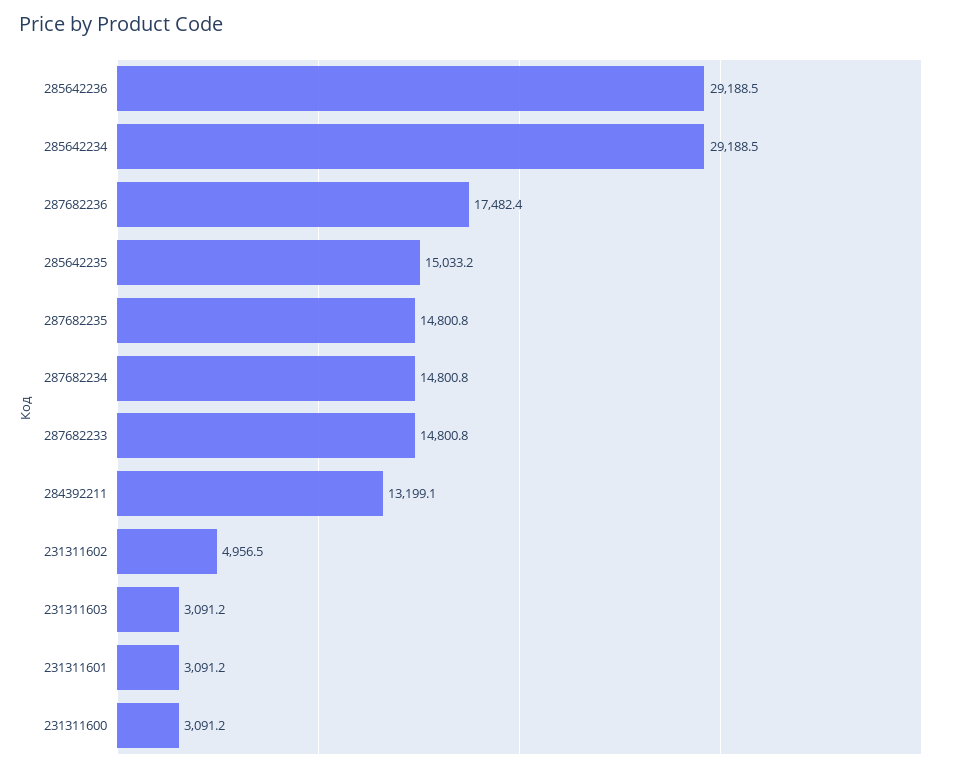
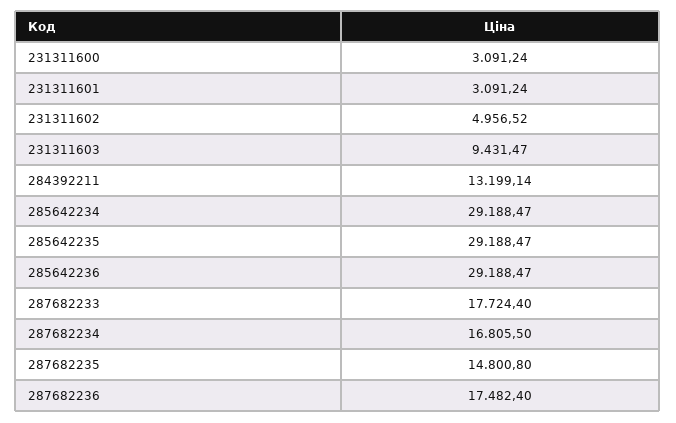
  {
    "285642236": 29188.47,
    "285642234": 29188.47,
    "287682236": 17482.4,
-   "285642235": 15033.2,
+   "285642235": 29188.47,
    "287682235": 14800.8,
-   "287682234": 14800.8,
+   "287682234": 16805.5,
-   "287682233": 14800.8,
+   "287682233": 17724.4,
    "284392211": 13199.14,
    "231311602": 4956.52,
-   "231311603": 3091.2,
+   "231311603": 9431.47,
    "231311601": 3091.24,
    "231311600": 3091.24
  }

